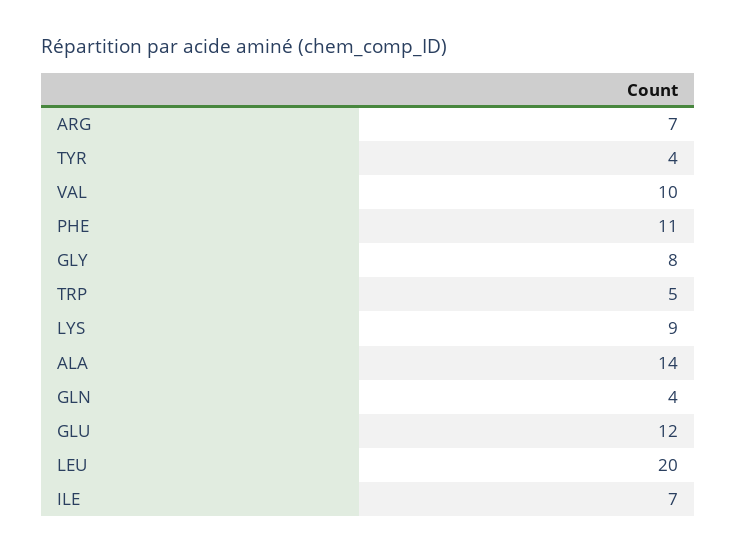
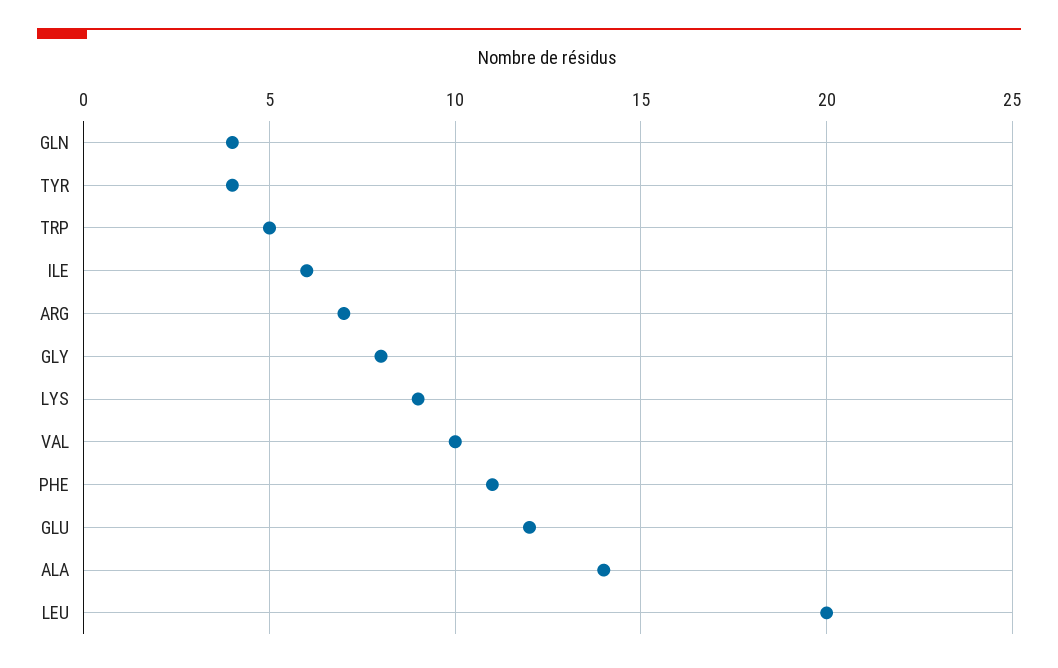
  {
    "ARG": 7,
    "TYR": 4,
    "VAL": 10,
    "PHE": 11,
    "GLY": 8,
    "TRP": 5,
    "LYS": 9,
    "ALA": 14,
    "GLN": 4,
    "GLU": 12,
    "LEU": 20,
-   "ILE": 7
+   "ILE": 6
  }

